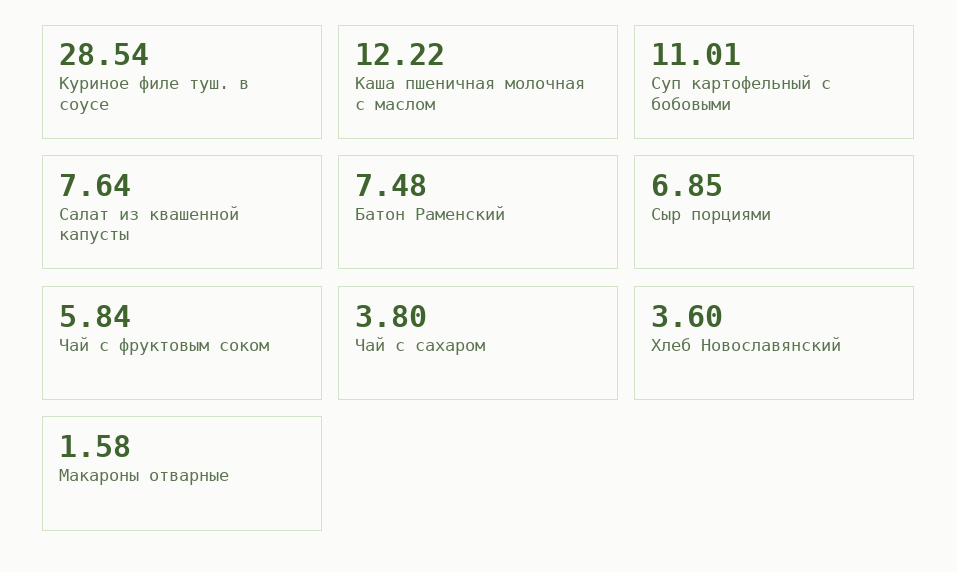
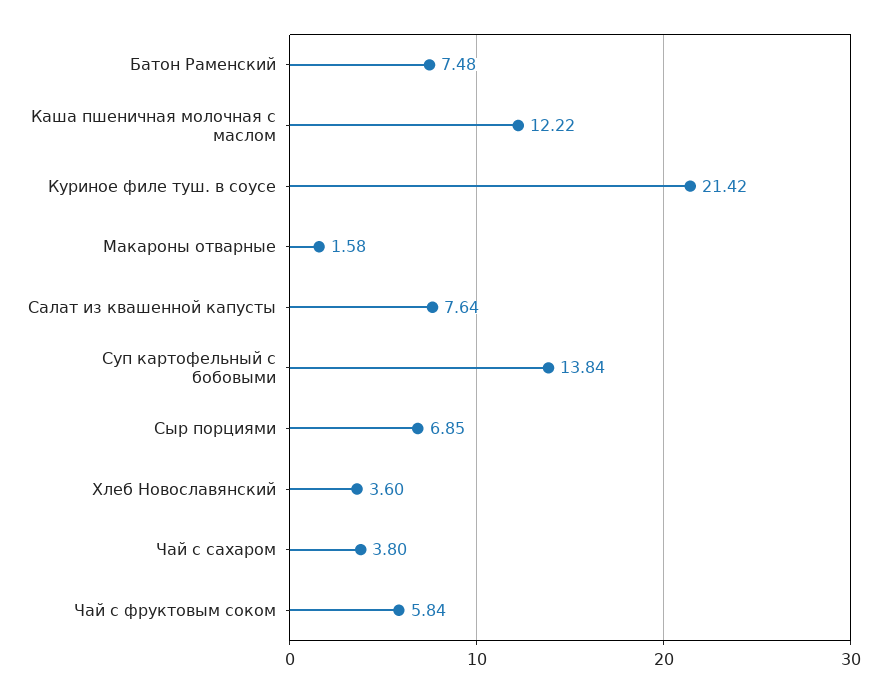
  {
-   "Куриное филе туш. в соусе": 28.54,
+   "Куриное филе туш. в соусе": 21.42,
    "Каша пшеничная молочная с маслом": 12.22,
-   "Суп картофельный с бобовыми": 11.01,
+   "Суп картофельный с бобовыми": 13.84,
    "Салат из квашенной капусты": 7.64,
    "Батон Раменский": 7.48,
    "Сыр порциями": 6.85,
    "Чай с фруктовым соком": 5.84,
    "Чай с сахаром": 3.8,
    "Хлеб Новославянский": 3.6,
    "Макароны отварные": 1.58
  }

